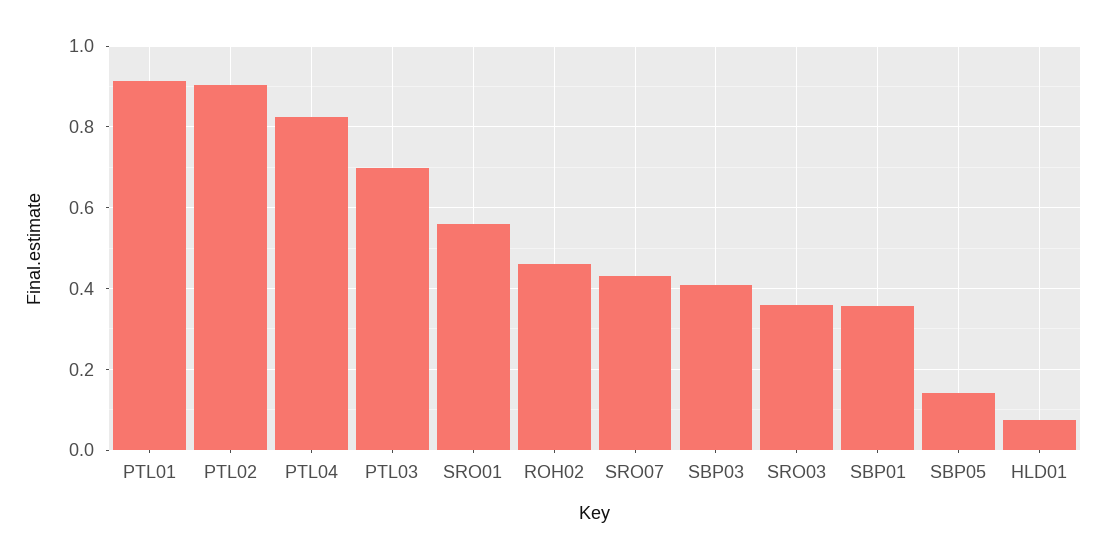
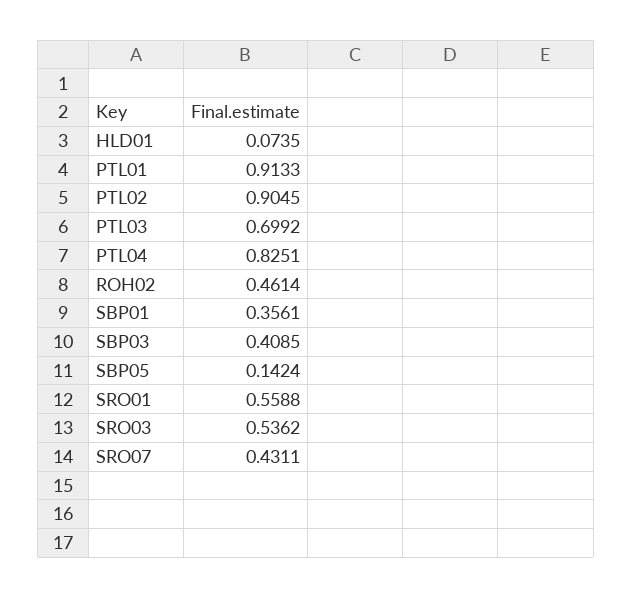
  {
    "PTL01": 0.9133,
    "PTL02": 0.9045,
    "PTL04": 0.8251,
    "PTL03": 0.6992,
    "SRO01": 0.5588,
    "ROH02": 0.4614,
    "SRO07": 0.4311,
    "SBP03": 0.4085,
-   "SRO03": 0.36,
+   "SRO03": 0.5362,
    "SBP01": 0.3561,
    "SBP05": 0.1424,
    "HLD01": 0.0735
  }

